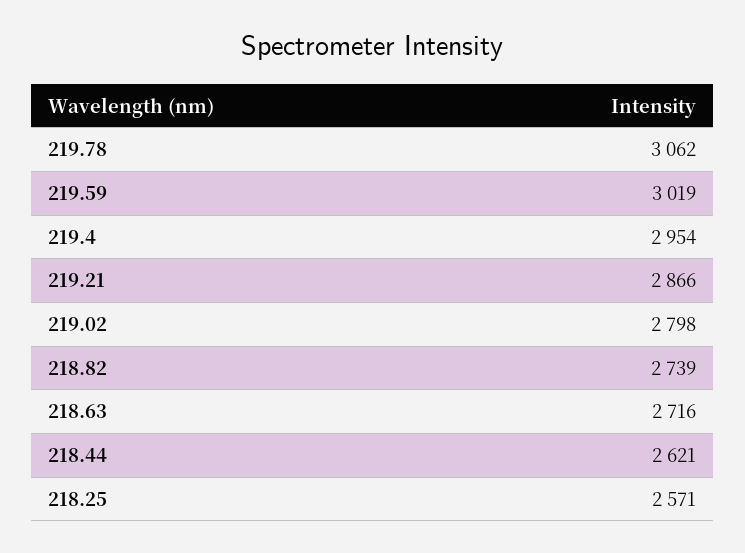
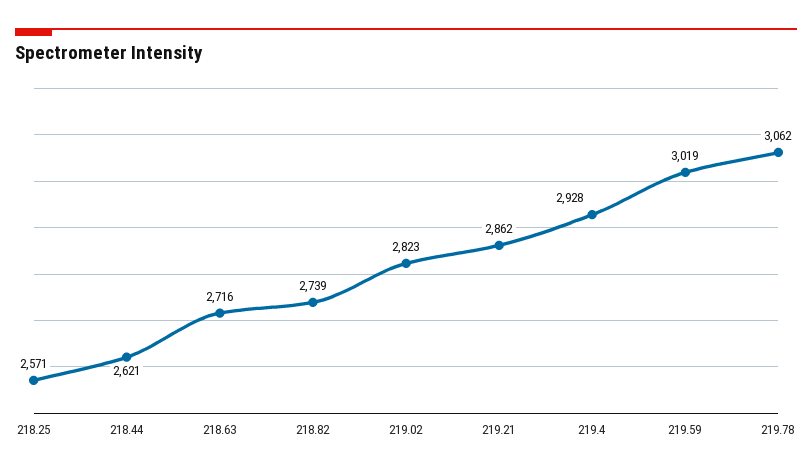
  {
    "219.78": 3062,
    "219.59": 3019,
-   "219.4": 2954,
+   "219.4": 2928,
-   "219.21": 2866,
+   "219.21": 2862,
-   "219.02": 2798,
+   "219.02": 2823,
    "218.82": 2739,
    "218.63": 2716,
    "218.44": 2621,
    "218.25": 2571
  }

